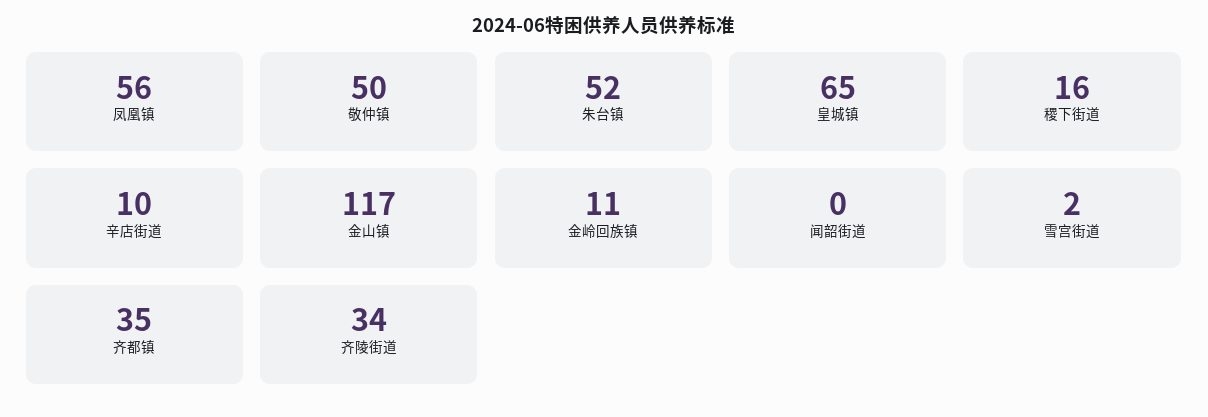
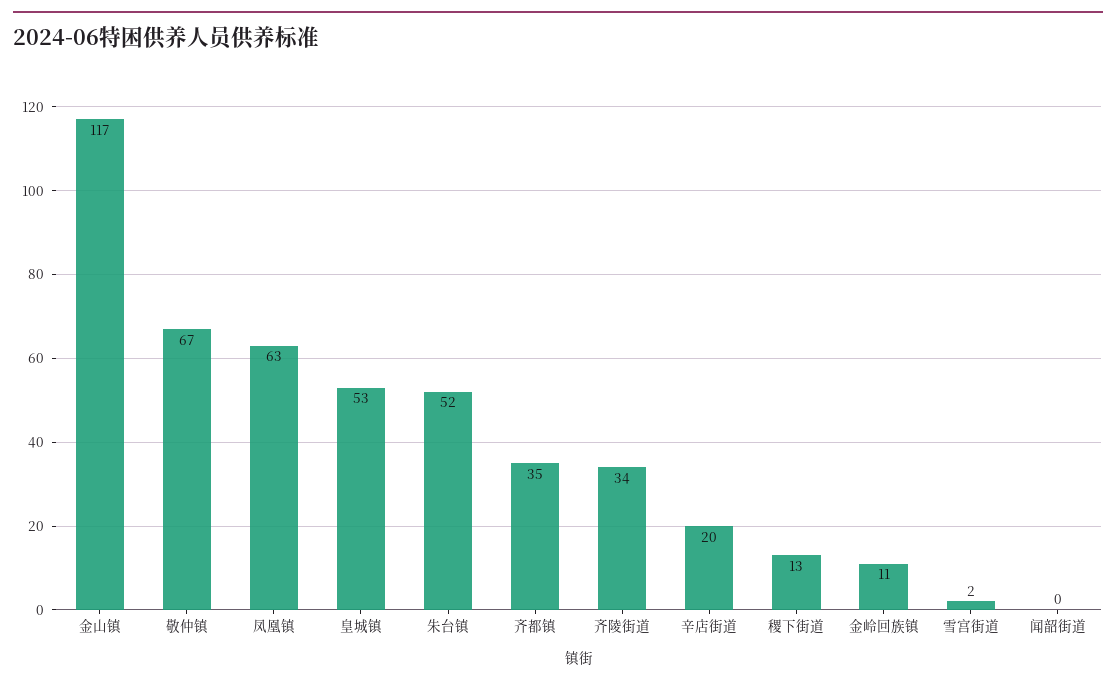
  {
-   "凤凰镇": 56,
+   "凤凰镇": 63,
-   "敬仲镇": 50,
+   "敬仲镇": 67,
    "朱台镇": 52,
-   "皇城镇": 65,
+   "皇城镇": 53,
-   "稷下街道": 16,
+   "稷下街道": 13,
-   "辛店街道": 10,
+   "辛店街道": 20,
    "金山镇": 117,
    "金岭回族镇": 11,
    "闻韶街道": 0,
    "雪宫街道": 2,
    "齐都镇": 35,
    "齐陵街道": 34
  }

